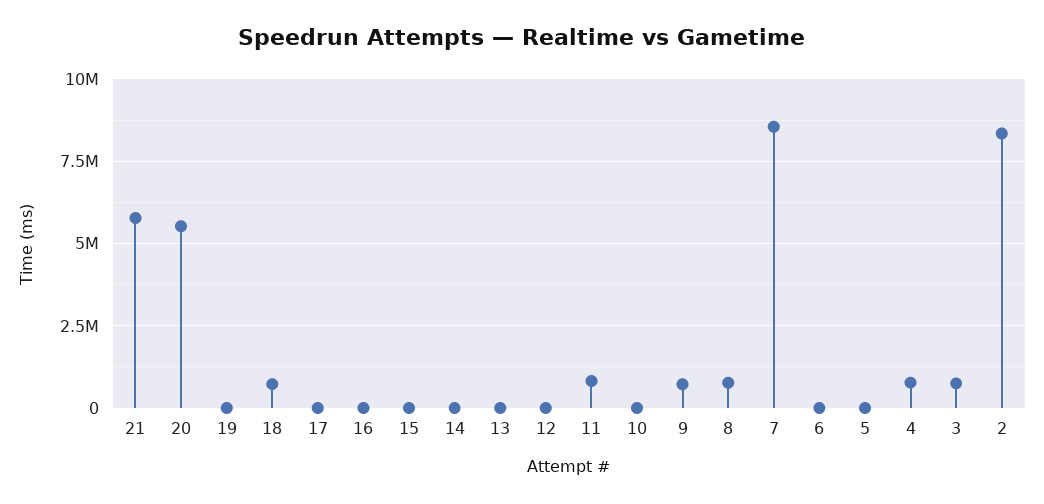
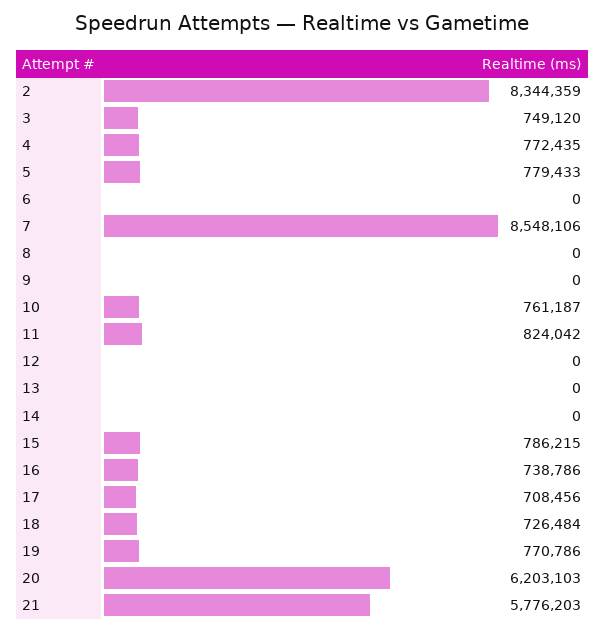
  {
    "21": 5776203,
-   "20": 5500000,
+   "20": 6203103,
-   "19": 0,
+   "19": 770786,
    "18": 726484,
-   "17": 0,
+   "17": 708456,
-   "16": 0,
+   "16": 738786,
-   "15": 0,
+   "15": 786215,
    "14": 0,
    "13": 0,
    "12": 0,
    "11": 824042,
-   "10": 0,
+   "10": 761187,
-   "9": 750000,
+   "9": 0,
-   "8": 750000,
+   "8": 0,
    "7": 8548106,
    "6": 0,
-   "5": 0,
+   "5": 779433,
    "4": 772435,
    "3": 749120,
    "2": 8344359
  }

